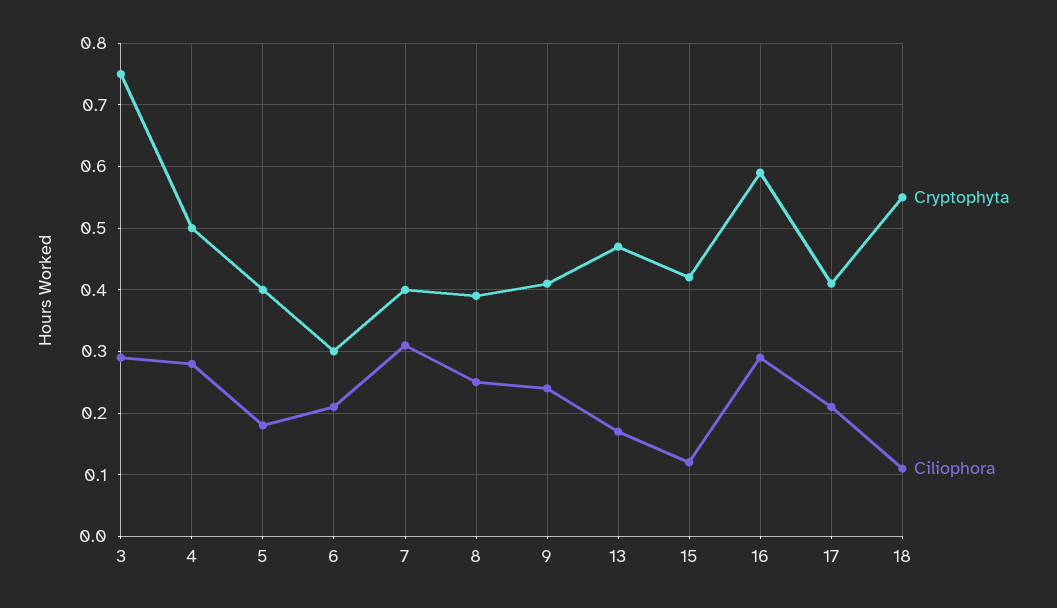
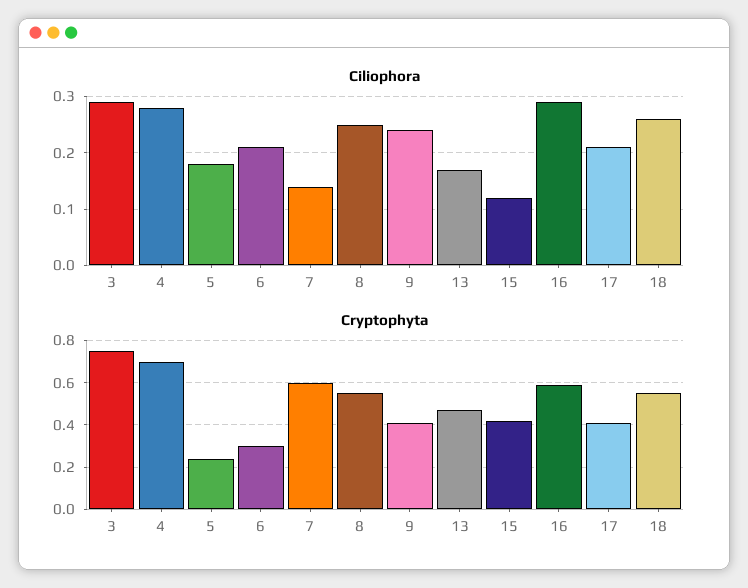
  {
    "Cryptophyta": {
      "3": 0.75,
-     "4": 0.5,
+     "4": 0.7,
-     "5": 0.4,
+     "5": 0.25,
      "6": 0.3,
-     "7": 0.4,
+     "7": 0.6,
-     "8": 0.39,
+     "8": 0.55,
      "9": 0.41,
      "13": 0.47,
      "15": 0.42,
      "16": 0.59,
      "17": 0.41,
      "18": 0.55
    },
    "Ciliophora": {
      "3": 0.29,
      "4": 0.28,
      "5": 0.18,
      "6": 0.21,
-     "7": 0.31,
+     "7": 0.15,
      "8": 0.25,
      "9": 0.24,
      "13": 0.17,
      "15": 0.12,
      "16": 0.29,
      "17": 0.21,
-     "18": 0.11
+     "18": 0.25
    }
  }

